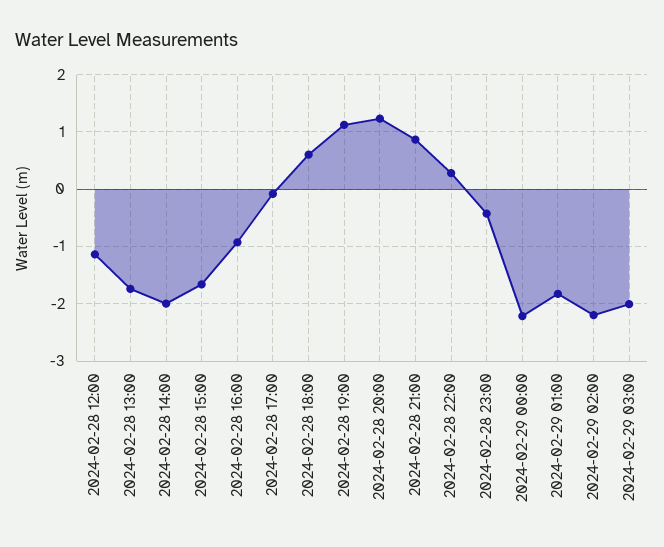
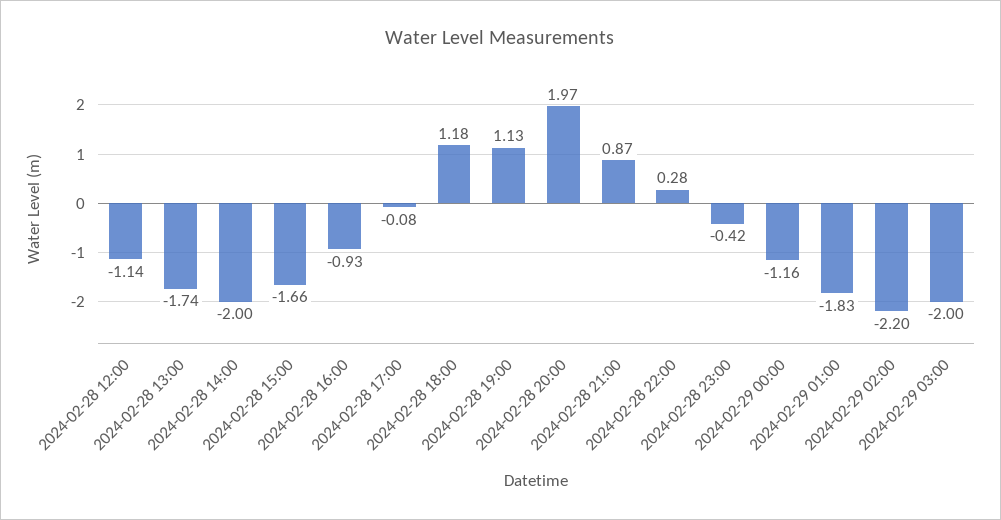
  {
    "2024-02-28 12:00": -1.14,
    "2024-02-28 13:00": -1.74,
    "2024-02-28 14:00": -2,
    "2024-02-28 15:00": -1.66,
    "2024-02-28 16:00": -0.93,
    "2024-02-28 17:00": -0.08,
-   "2024-02-28 18:00": 0.6,
+   "2024-02-28 18:00": 1.18,
    "2024-02-28 19:00": 1.13,
-   "2024-02-28 20:00": 1.2,
+   "2024-02-28 20:00": 1.97,
    "2024-02-28 21:00": 0.87,
    "2024-02-28 22:00": 0.28,
    "2024-02-28 23:00": -0.42,
-   "2024-02-29 00:00": -2.2,
+   "2024-02-29 00:00": -1.16,
    "2024-02-29 01:00": -1.83,
    "2024-02-29 02:00": -2.2,
    "2024-02-29 03:00": -2
  }

